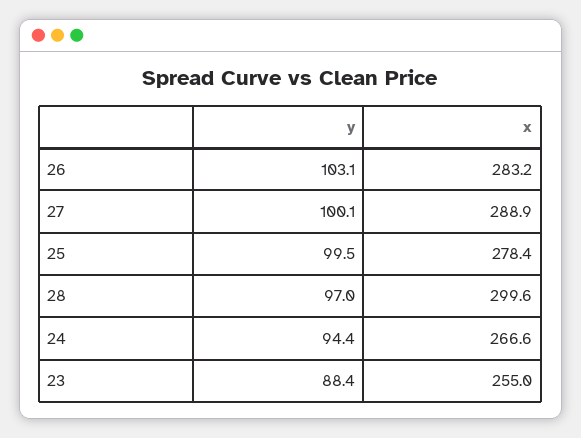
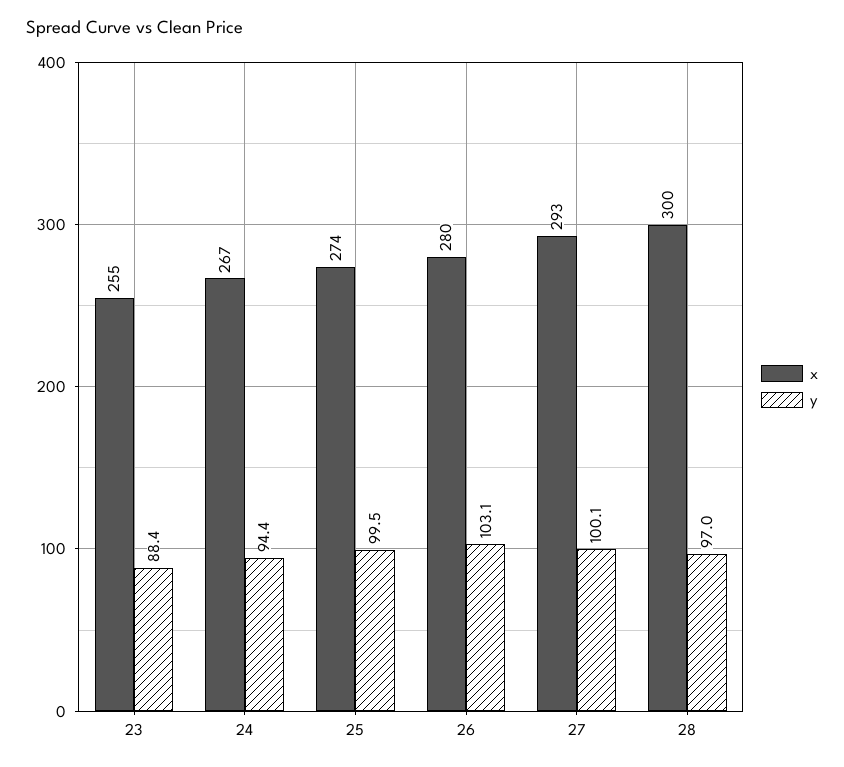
  {
    "y": {
      "26": 103.1,
      "27": 100.1,
      "25": 99.5,
      "28": 97,
      "24": 94.4,
      "23": 88.4
    },
    "x": {
-     "26": 283.2,
+     "26": 280,
-     "27": 288.9,
+     "27": 293,
-     "25": 278.4,
+     "25": 274,
      "28": 299.6,
      "24": 266.6,
      "23": 255
    }
  }

